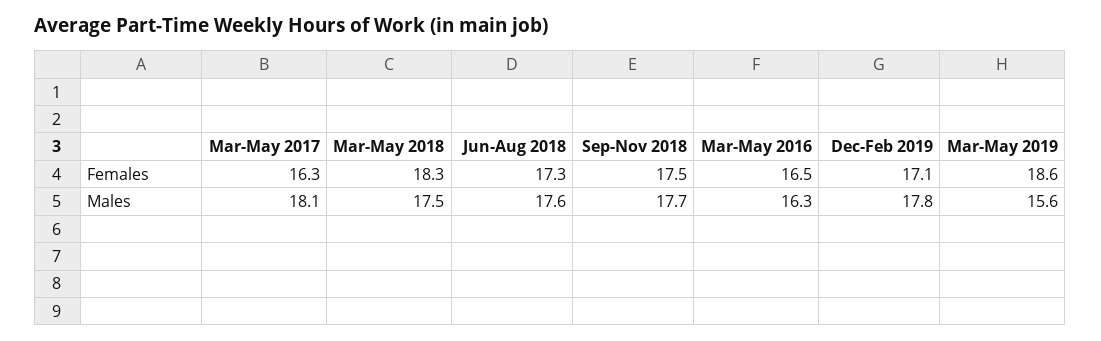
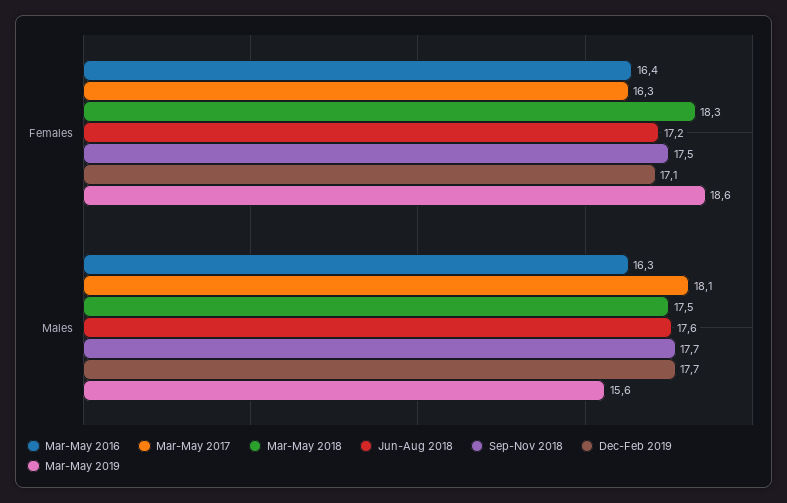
  {
    "Mar-May 2017": {
      "Females": 16.3,
      "Males": 18.1
    },
    "Mar-May 2018": {
      "Females": 18.3,
      "Males": 17.5
    },
    "Jun-Aug 2018": {
-     "Females": 17.3,
+     "Females": 17.2,
      "Males": 17.6
    },
    "Sep-Nov 2018": {
      "Females": 17.5,
      "Males": 17.7
    },
    "Mar-May 2016": {
-     "Females": 16.5,
+     "Females": 16.4,
      "Males": 16.3
    },
    "Dec-Feb 2019": {
      "Females": 17.1,
-     "Males": 17.8
+     "Males": 17.7
    },
    "Mar-May 2019": {
      "Females": 18.6,
      "Males": 15.6
    }
  }

